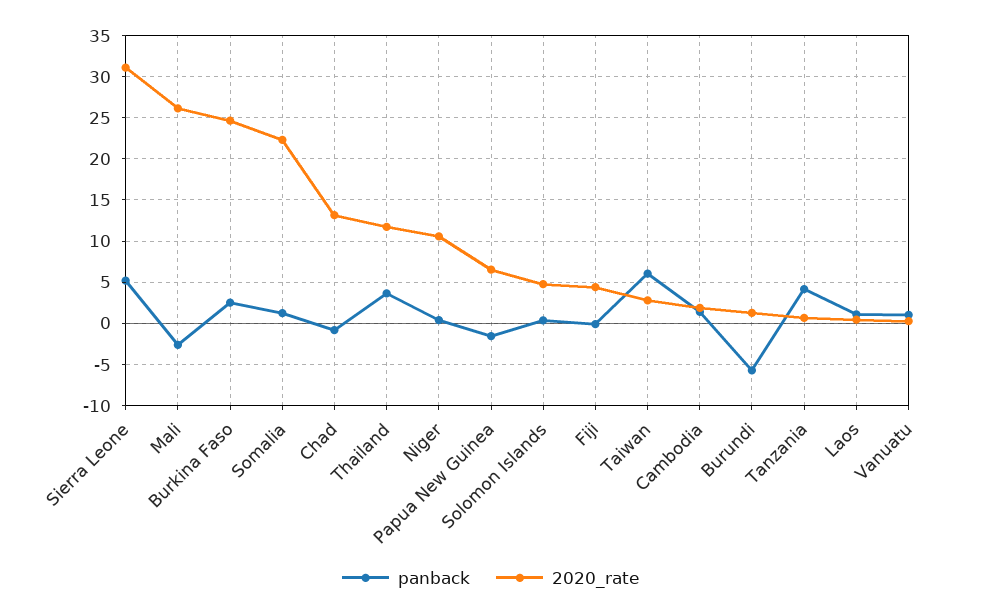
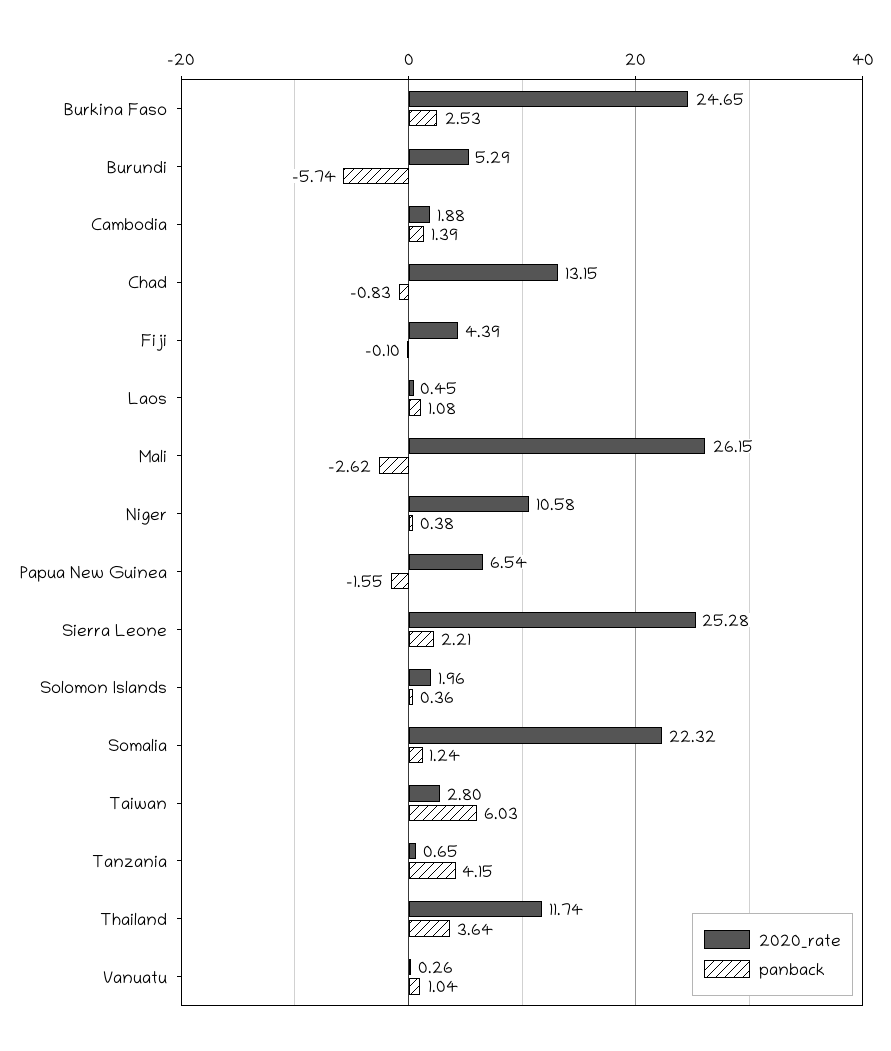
  {
    "panback": {
-     "Sierra Leone": 5,
+     "Sierra Leone": 2.21,
      "Mali": -2.62,
      "Burkina Faso": 2.53,
      "Somalia": 1.24,
      "Chad": -0.83,
      "Thailand": 3.64,
      "Niger": 0.38,
      "Papua New Guinea": -1.55,
      "Solomon Islands": 0.36,
      "Fiji": -0.1,
      "Taiwan": 6.03,
      "Cambodia": 1.39,
      "Burundi": -5.74,
      "Tanzania": 4.15,
      "Laos": 1.08,
      "Vanuatu": 1.04
    },
    "2020_rate": {
-     "Sierra Leone": 31,
+     "Sierra Leone": 25.28,
      "Mali": 26.15,
      "Burkina Faso": 24.65,
      "Somalia": 22.32,
      "Chad": 13.15,
      "Thailand": 11.74,
      "Niger": 10.58,
      "Papua New Guinea": 6.54,
-     "Solomon Islands": 5,
+     "Solomon Islands": 1.96,
      "Fiji": 4.39,
      "Taiwan": 2.8,
      "Cambodia": 1.88,
-     "Burundi": 1,
+     "Burundi": 5.29,
      "Tanzania": 0.65,
      "Laos": 0.45,
      "Vanuatu": 0.26
    }
  }

